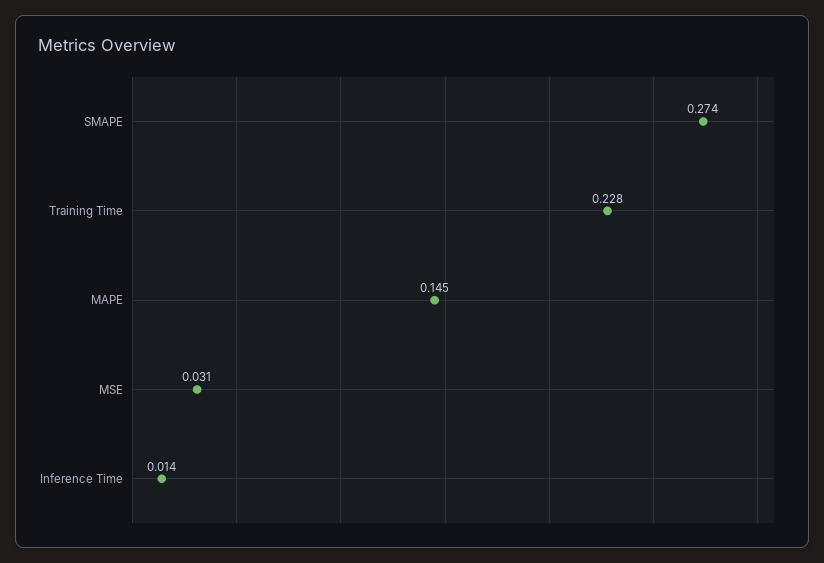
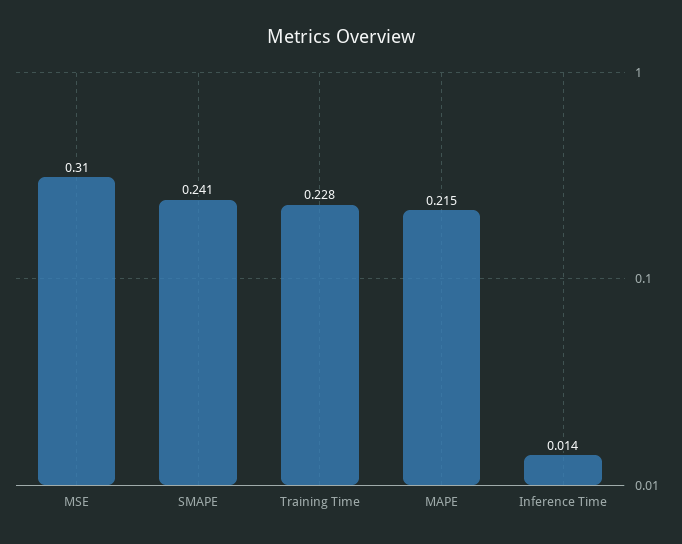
  {
-   "SMAPE": 0.274,
+   "SMAPE": 0.241,
    "Training Time": 0.228,
-   "MAPE": 0.145,
+   "MAPE": 0.215,
-   "MSE": 0.031,
+   "MSE": 0.31,
    "Inference Time": 0.014
  }

